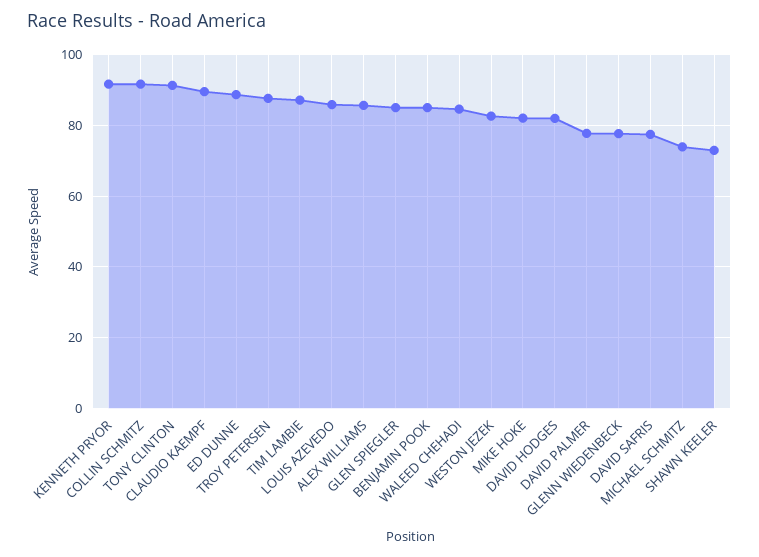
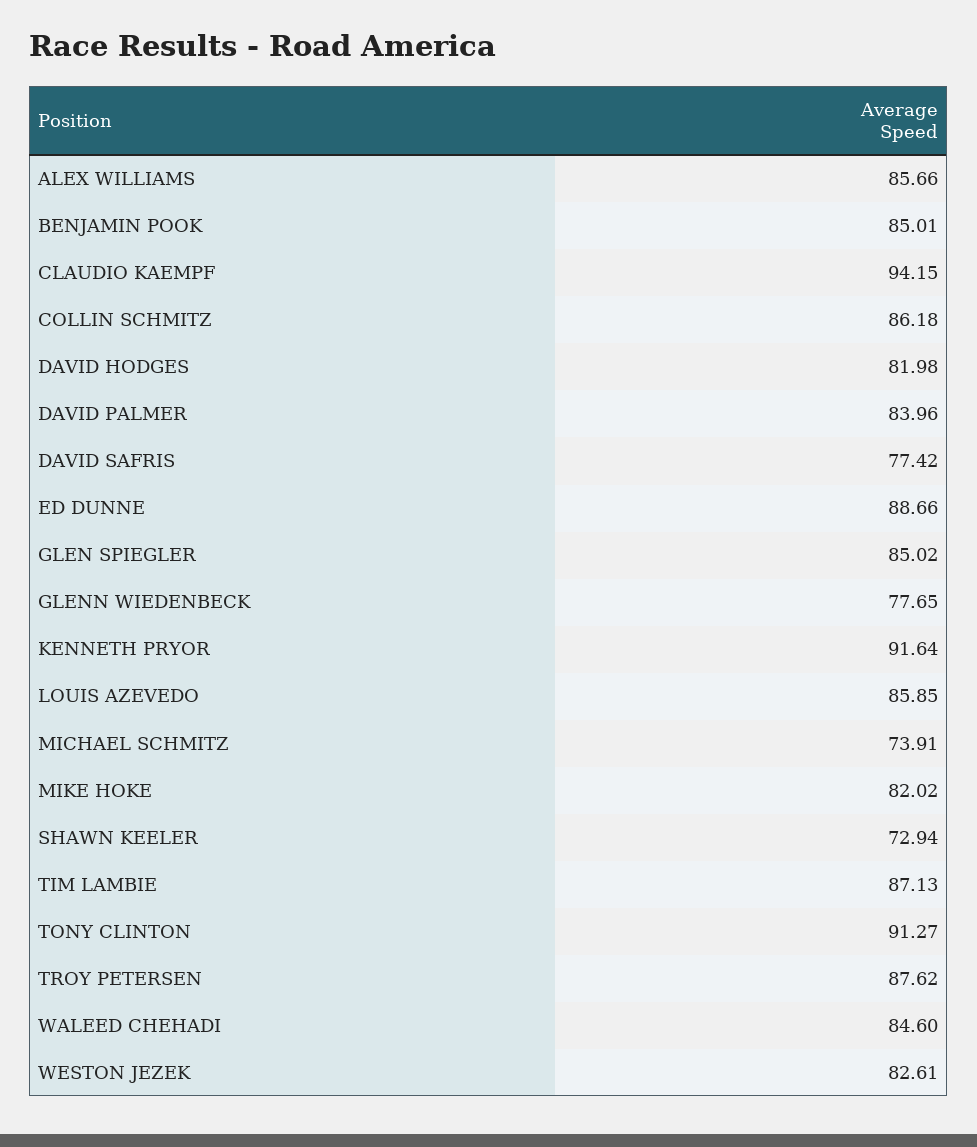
  {
    "KENNETH PRYOR": 91.64,
-   "COLLIN SCHMITZ": 92,
+   "COLLIN SCHMITZ": 86.18,
    "TONY CLINTON": 91.27,
-   "CLAUDIO KAEMPF": 90,
+   "CLAUDIO KAEMPF": 94.15,
    "ED DUNNE": 88.66,
    "TROY PETERSEN": 87.62,
    "TIM LAMBIE": 87.13,
    "LOUIS AZEVEDO": 85.85,
    "ALEX WILLIAMS": 85.66,
    "GLEN SPIEGLER": 85.02,
    "BENJAMIN POOK": 85.01,
    "WALEED CHEHADI": 84.6,
    "WESTON JEZEK": 82.61,
    "MIKE HOKE": 82.02,
    "DAVID HODGES": 81.98,
-   "DAVID PALMER": 78,
+   "DAVID PALMER": 83.96,
    "GLENN WIEDENBECK": 77.65,
    "DAVID SAFRIS": 77.42,
    "MICHAEL SCHMITZ": 73.91,
    "SHAWN KEELER": 72.94
  }

